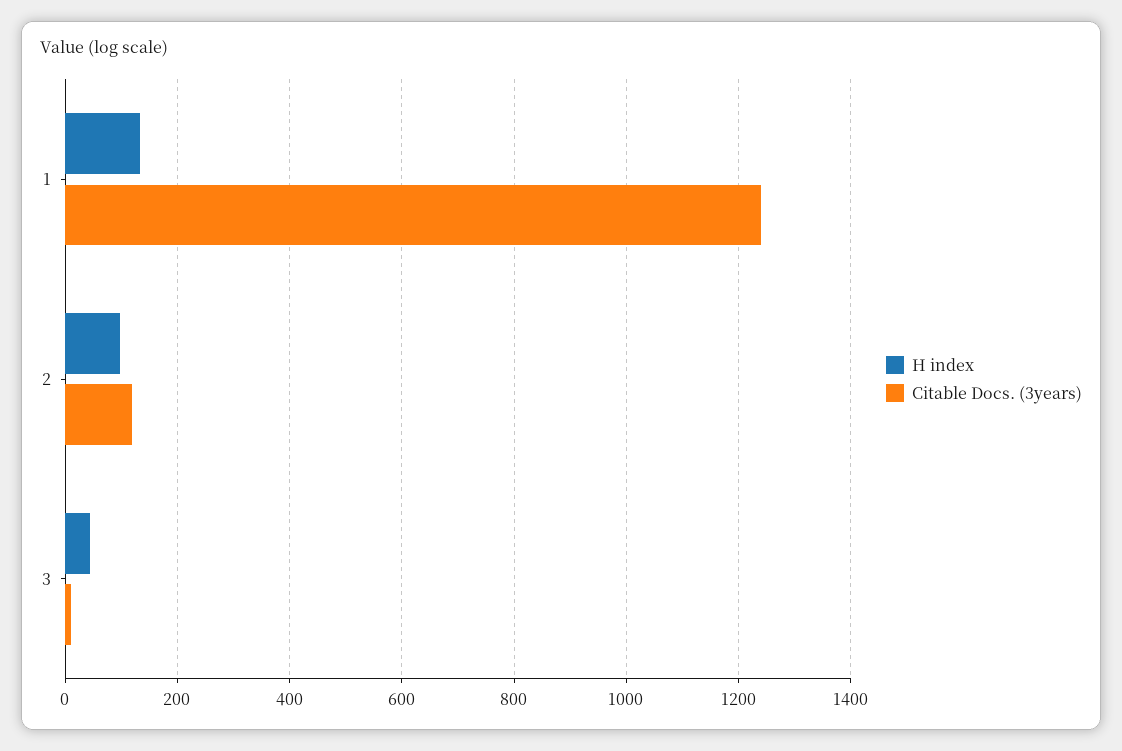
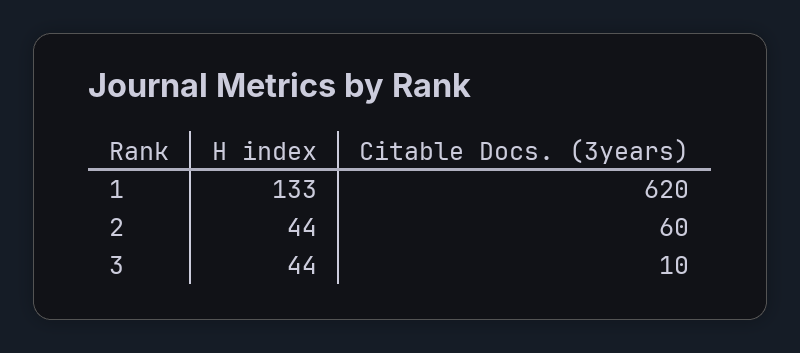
  {
    "H index": {
      "1": 133,
-     "2": 100,
+     "2": 44,
      "3": 44
    },
    "Citable Docs. (3years)": {
-     "1": 1240,
+     "1": 620,
-     "2": 120,
+     "2": 60,
      "3": 10
    }
  }

